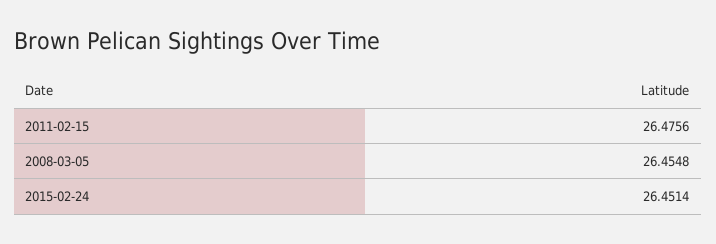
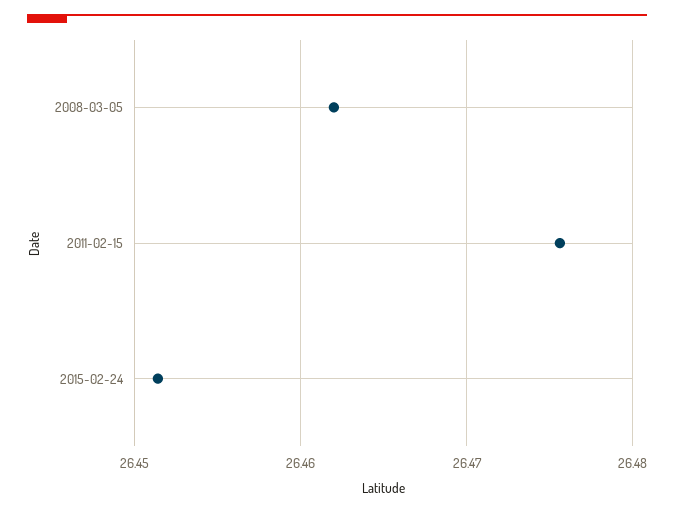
  {
    "2011-02-15": 26.4756,
-   "2008-03-05": 26.4548,
+   "2008-03-05": 26.462,
    "2015-02-24": 26.4514
  }

